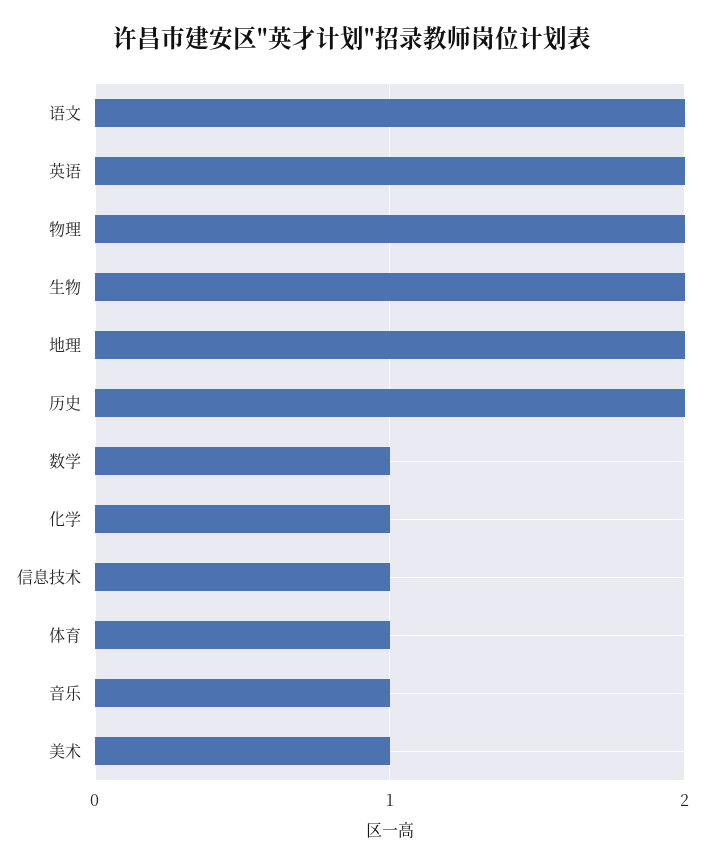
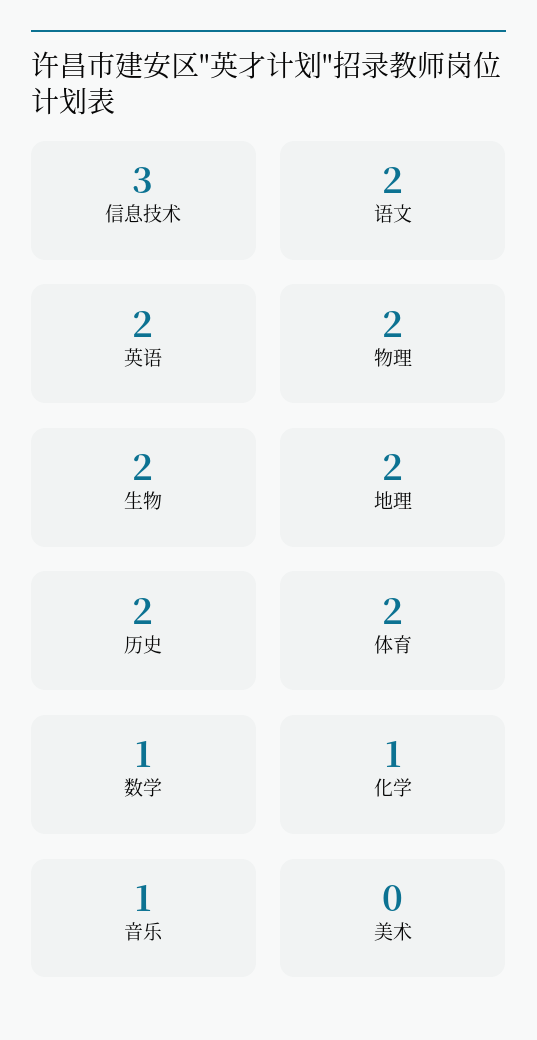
  {
    "语文": 2,
    "英语": 2,
    "物理": 2,
    "生物": 2,
    "地理": 2,
    "历史": 2,
    "数学": 1,
    "化学": 1,
-   "信息技术": 1,
+   "信息技术": 3,
-   "体育": 1,
+   "体育": 2,
    "音乐": 1,
-   "美术": 1
+   "美术": 0
  }

